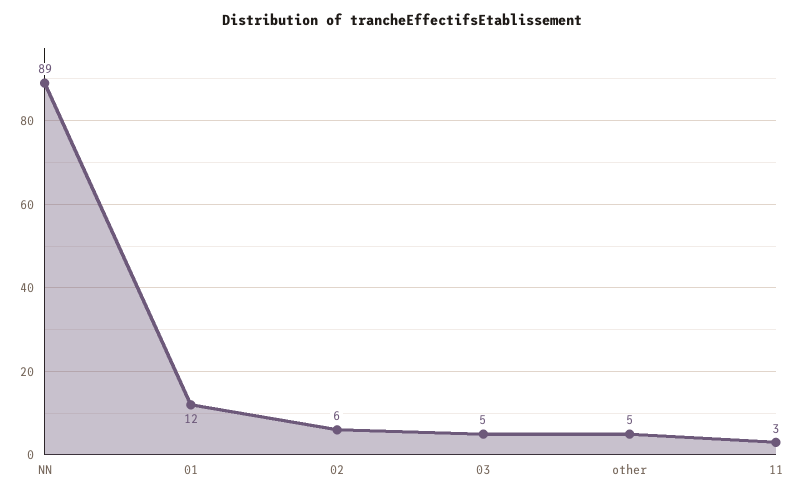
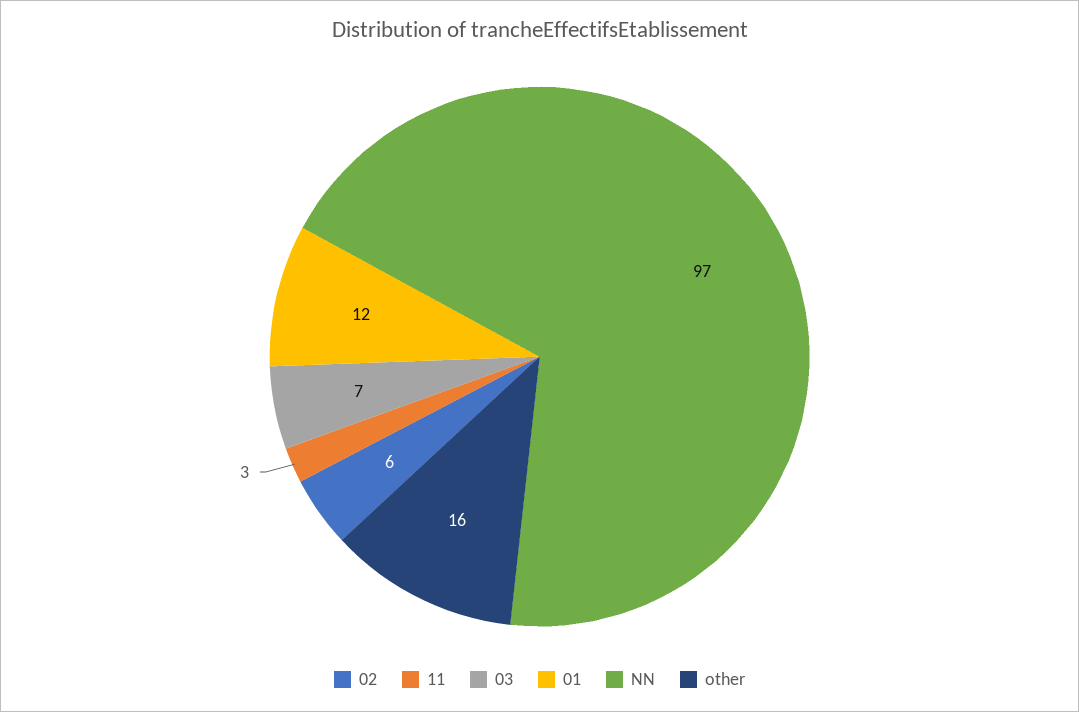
  {
-   "NN": 89,
+   "NN": 97,
    "01": 12,
    "02": 6,
-   "03": 5,
+   "03": 7,
-   "other": 5,
+   "other": 16,
    "11": 3
  }

